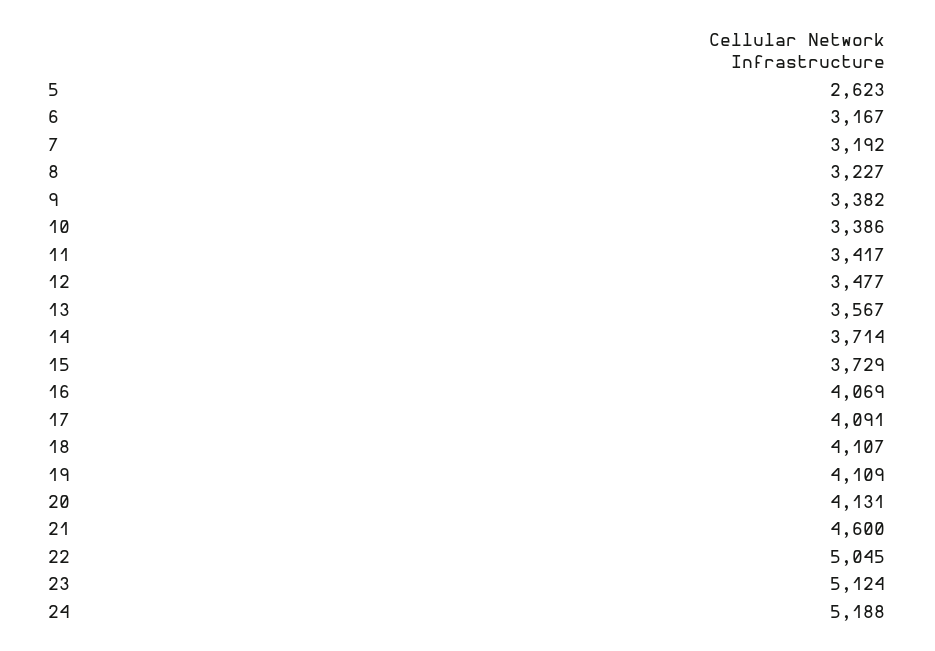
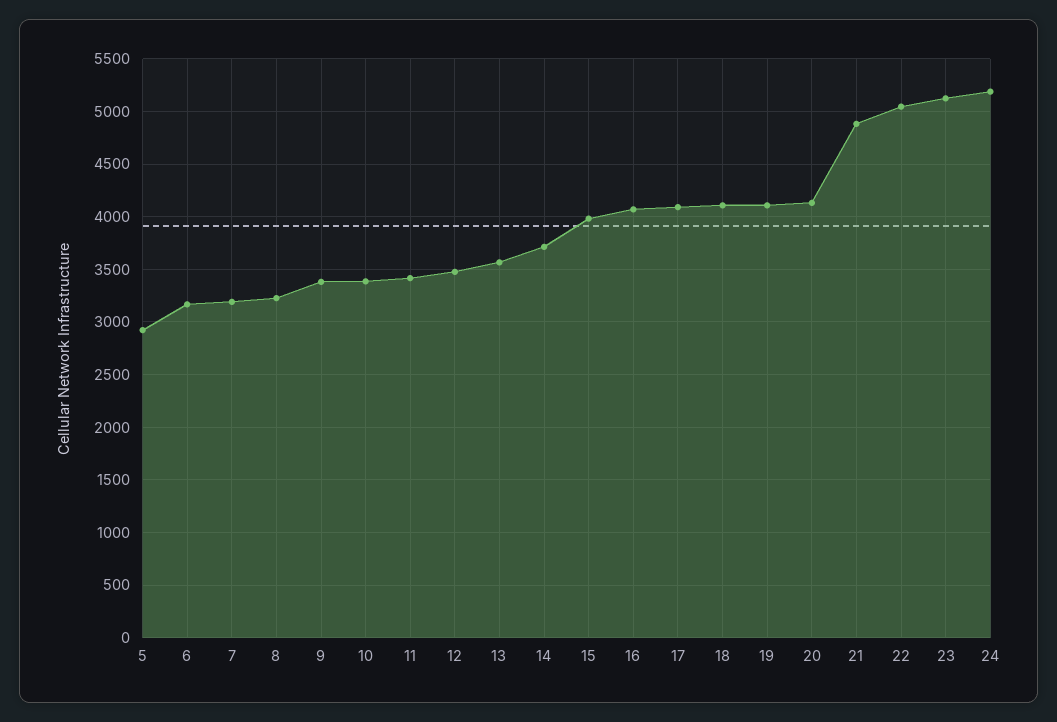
  {
-   "5": 2623,
+   "5": 2900,
    "6": 3167,
    "7": 3192,
    "8": 3227,
    "9": 3382,
    "10": 3386,
    "11": 3417,
    "12": 3477,
    "13": 3567,
    "14": 3714,
-   "15": 3729,
+   "15": 4000,
    "16": 4069,
    "17": 4091,
    "18": 4107,
    "19": 4109,
    "20": 4131,
-   "21": 4600,
+   "21": 4900,
    "22": 5045,
    "23": 5124,
    "24": 5188
  }

